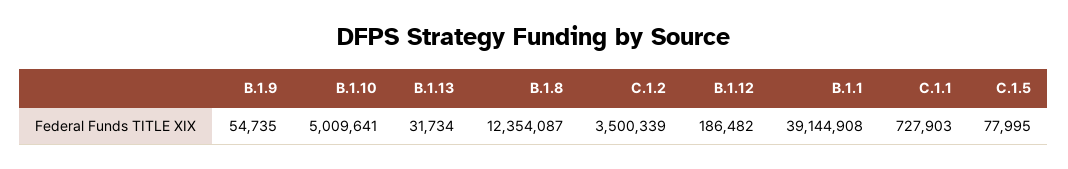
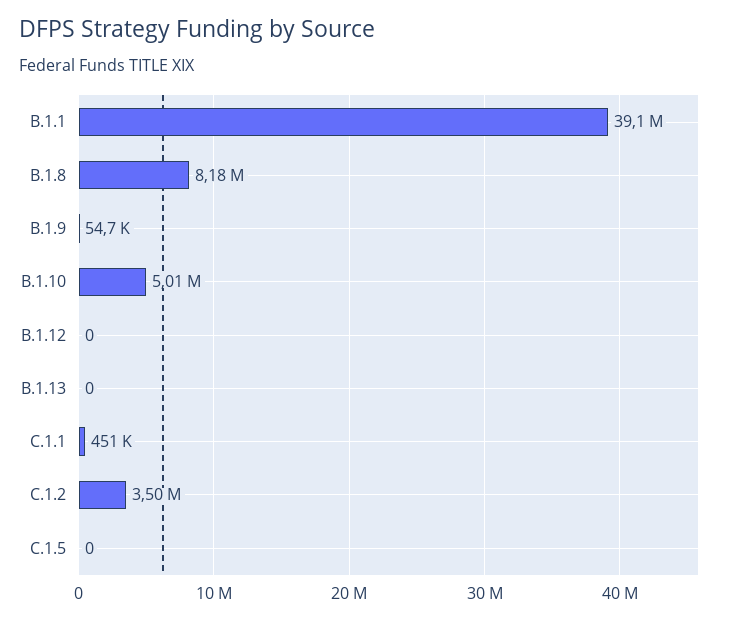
  {
    "B.1.9": 54735,
    "B.1.10": 5009641,
-   "B.1.13": 31734,
+   "B.1.13": 0,
-   "B.1.8": 12354087,
+   "B.1.8": 8180000,
    "C.1.2": 3500339,
-   "B.1.12": 186482,
+   "B.1.12": 0,
    "B.1.1": 39144908,
-   "C.1.1": 727903,
+   "C.1.1": 451000,
-   "C.1.5": 77995
+   "C.1.5": 0
  }

